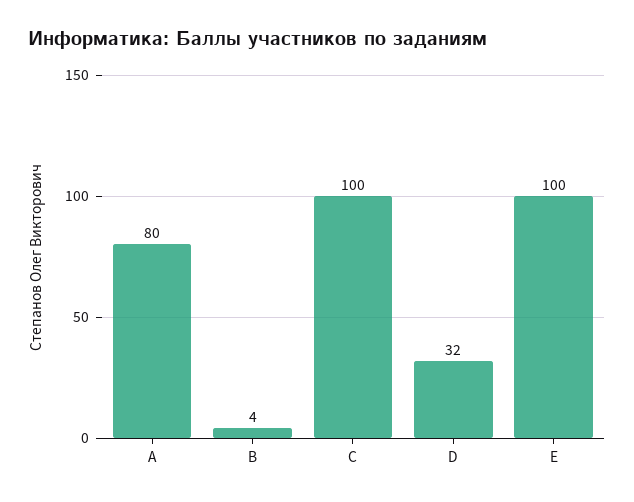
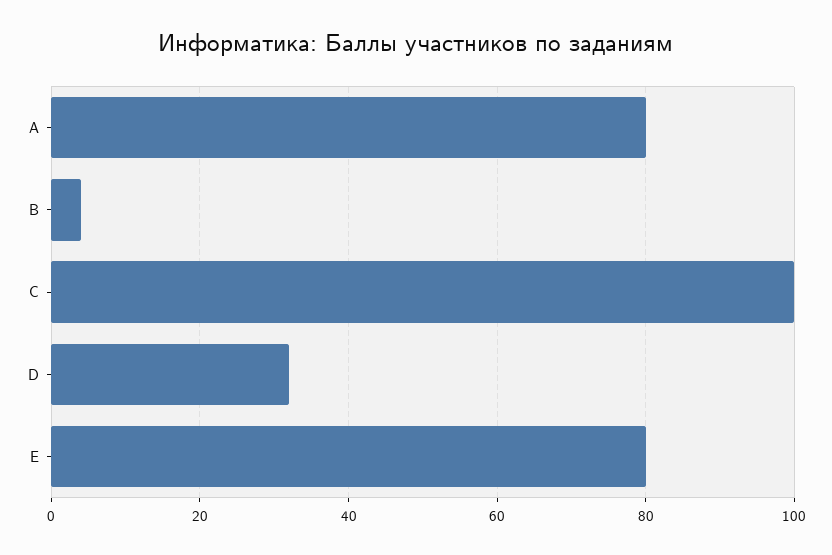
  {
    "A": 80,
    "B": 4,
    "C": 100,
    "D": 32,
-   "E": 100
+   "E": 80
  }

